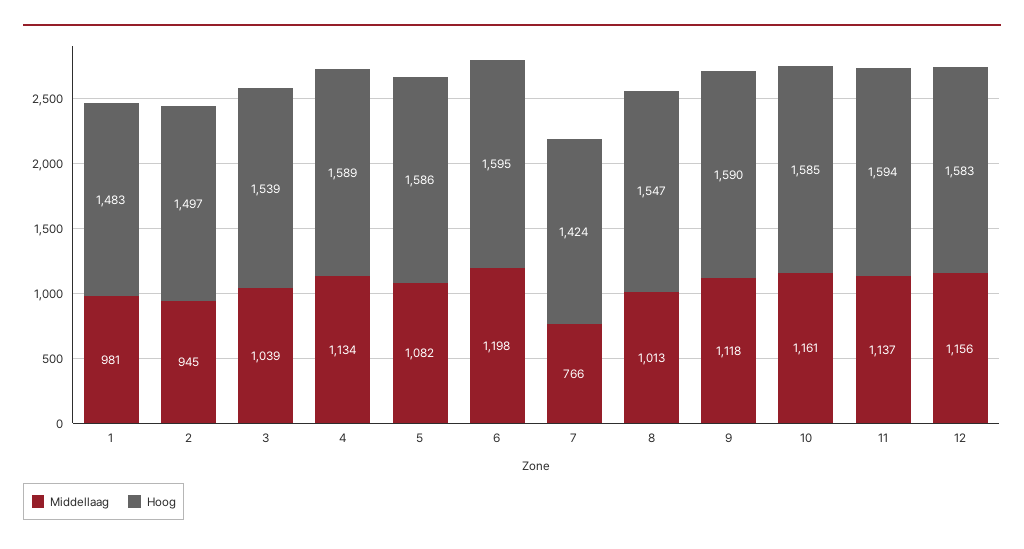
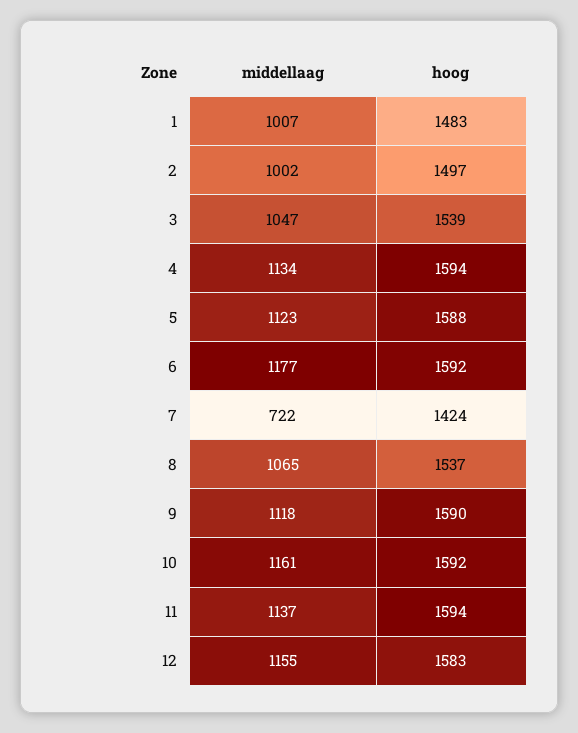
  {
    "Middellaag": {
-     "1": 981,
+     "1": 1007,
-     "2": 945,
+     "2": 1002,
-     "3": 1039,
+     "3": 1047,
      "4": 1134,
-     "5": 1082,
+     "5": 1123,
-     "6": 1198,
+     "6": 1177,
-     "7": 766,
+     "7": 722,
-     "8": 1013,
+     "8": 1065,
      "9": 1118,
      "10": 1161,
      "11": 1137,
-     "12": 1156
+     "12": 1155
    },
    "Hoog": {
      "1": 1483,
      "2": 1497,
      "3": 1539,
-     "4": 1589,
+     "4": 1594,
-     "5": 1586,
+     "5": 1588,
-     "6": 1595,
+     "6": 1592,
      "7": 1424,
-     "8": 1547,
+     "8": 1537,
      "9": 1590,
-     "10": 1585,
+     "10": 1592,
      "11": 1594,
      "12": 1583
    }
  }

